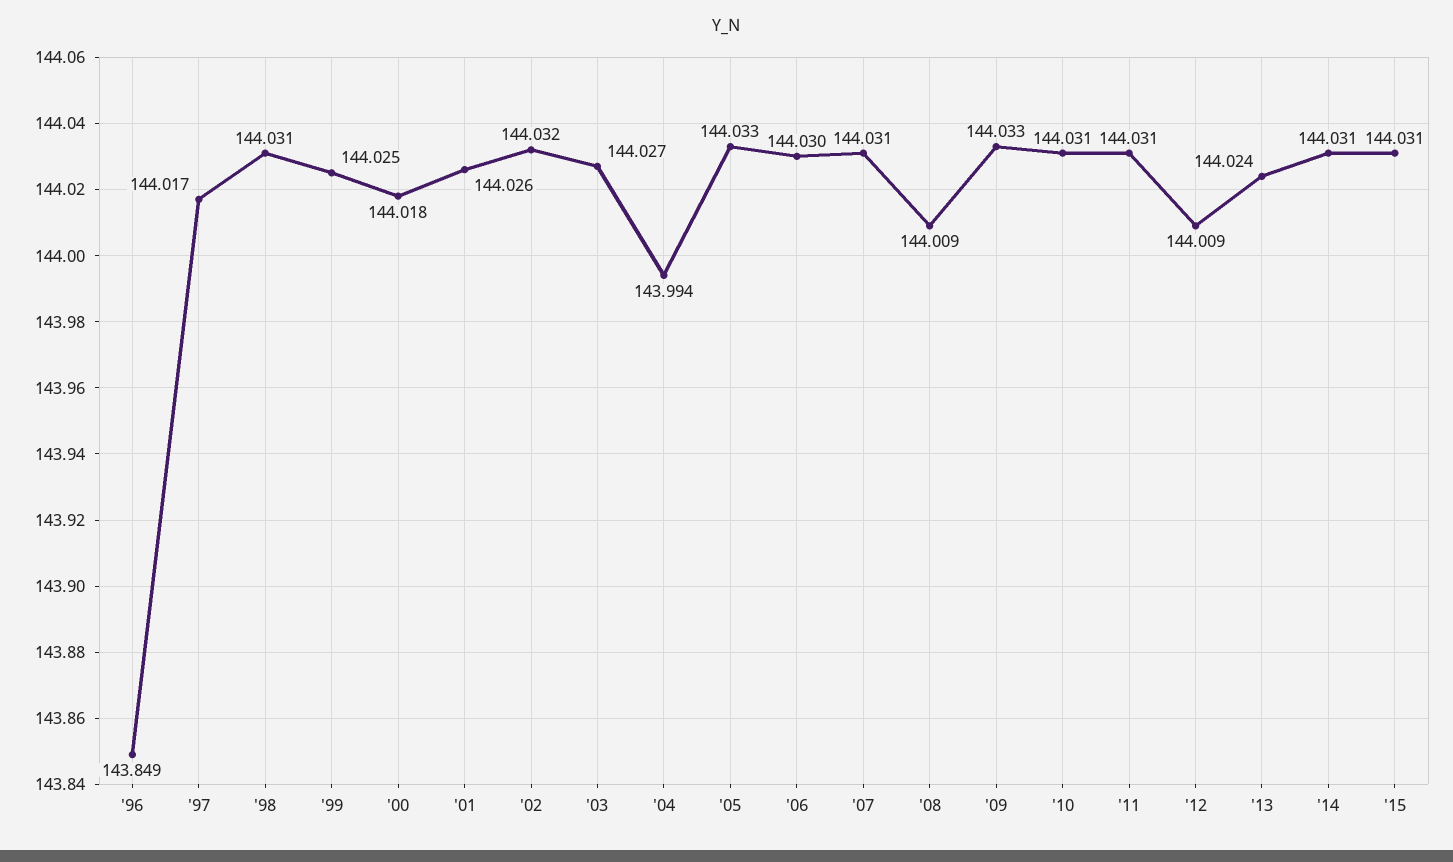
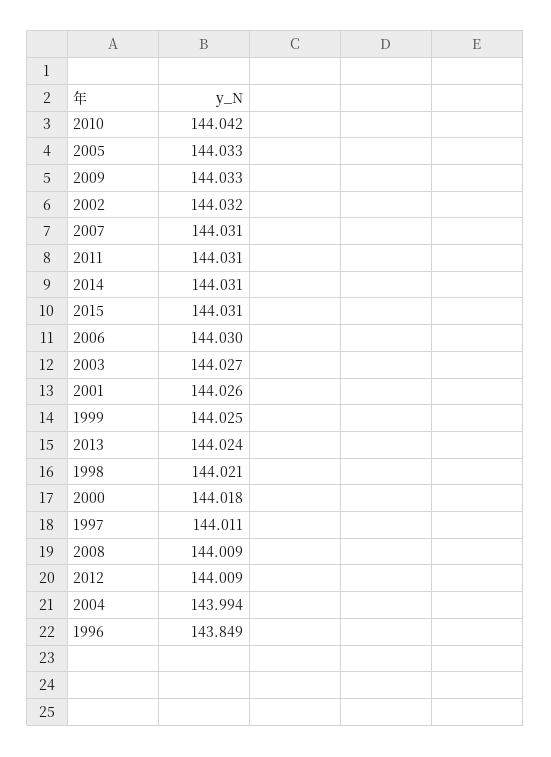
  {
    "'96": 143.849,
-   "'97": 144.017,
+   "'97": 144.011,
-   "'98": 144.031,
+   "'98": 144.021,
    "'99": 144.025,
    "'00": 144.018,
    "'01": 144.026,
    "'02": 144.032,
    "'03": 144.027,
    "'04": 143.994,
    "'05": 144.033,
    "'06": 144.03,
    "'07": 144.031,
    "'08": 144.009,
    "'09": 144.033,
-   "'10": 144.031,
+   "'10": 144.042,
    "'11": 144.031,
    "'12": 144.009,
    "'13": 144.024,
    "'14": 144.031,
    "'15": 144.031
  }

